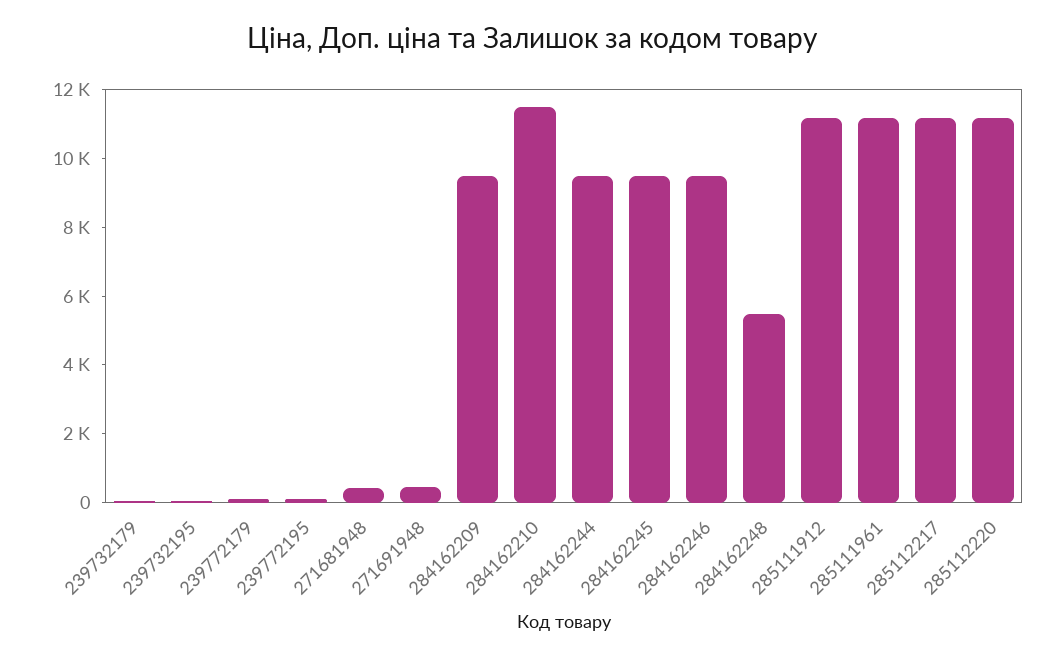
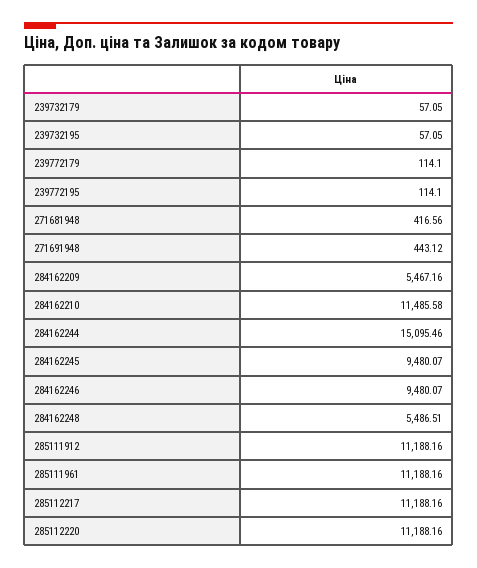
  {
    "239732179": 57.05,
    "239732195": 57.05,
    "239772179": 114.1,
    "239772195": 114.1,
    "271681948": 416.56,
    "271691948": 443.12,
-   "284162209": 9500,
+   "284162209": 5467.16,
    "284162210": 11485.58,
-   "284162244": 9500,
+   "284162244": 15095.46,
    "284162245": 9480.07,
    "284162246": 9480.07,
    "284162248": 5486.51,
    "285111912": 11188.16,
    "285111961": 11188.16,
    "285112217": 11188.16,
    "285112220": 11188.16
  }

